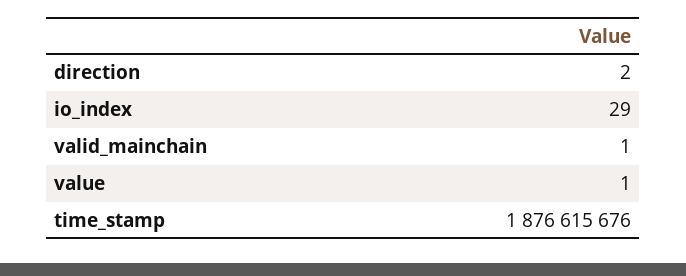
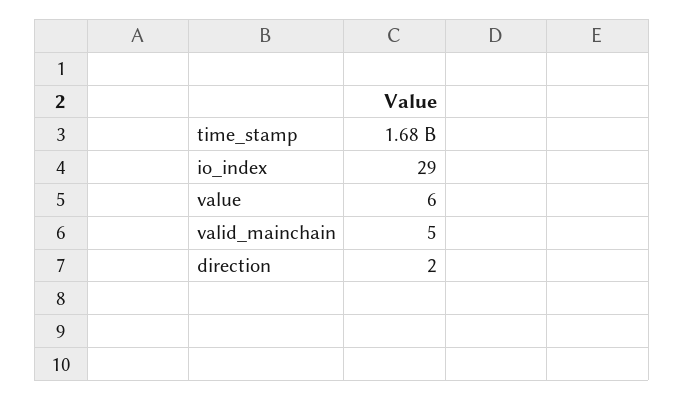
  {
    "direction": 2,
    "io_index": 29,
-   "valid_mainchain": 1,
+   "valid_mainchain": 5,
-   "value": 1,
+   "value": 6,
-   "time_stamp": 1876615676
+   "time_stamp": 1680000000
  }

